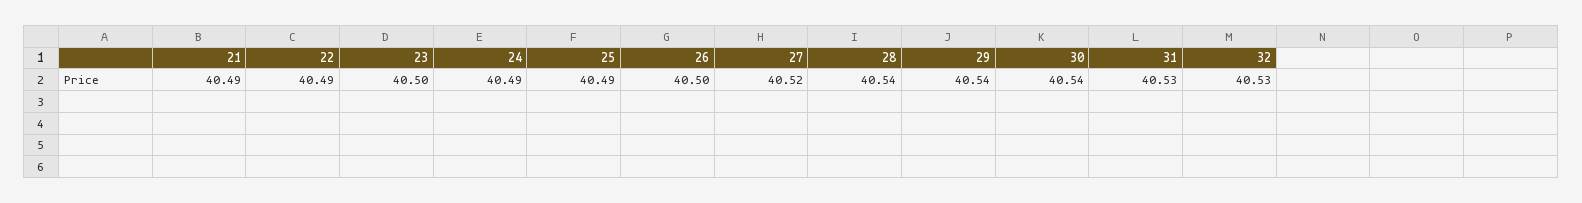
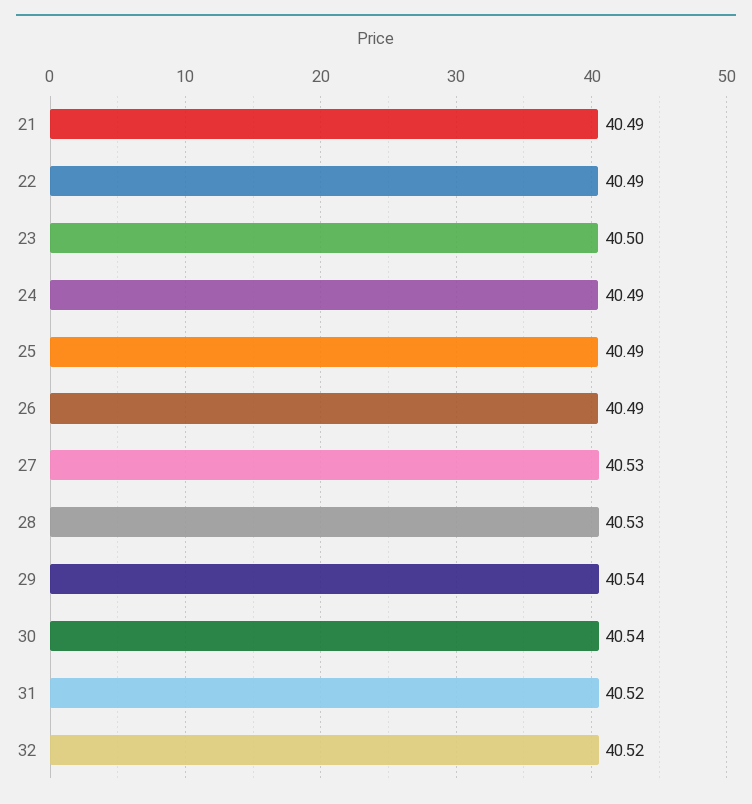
  {
    "21": 40.49,
    "22": 40.49,
    "23": 40.5,
    "24": 40.49,
    "25": 40.49,
-   "26": 40.5,
+   "26": 40.49,
-   "27": 40.52,
+   "27": 40.53,
-   "28": 40.54,
+   "28": 40.53,
    "29": 40.54,
    "30": 40.54,
-   "31": 40.53,
+   "31": 40.52,
-   "32": 40.53
+   "32": 40.52
  }

